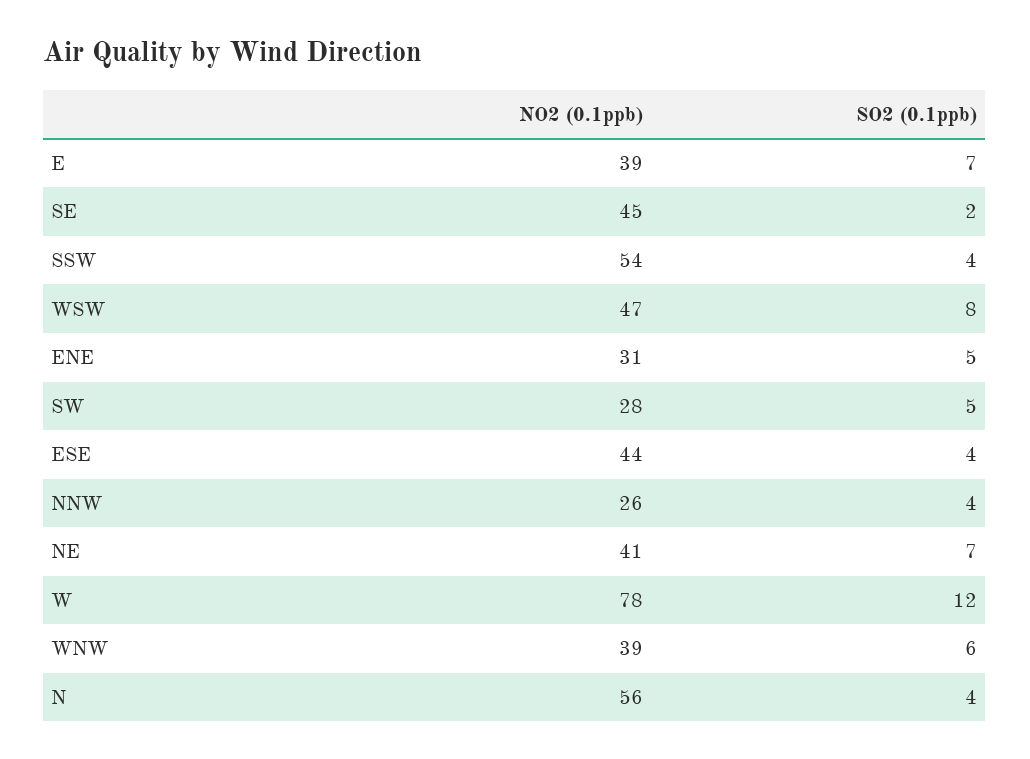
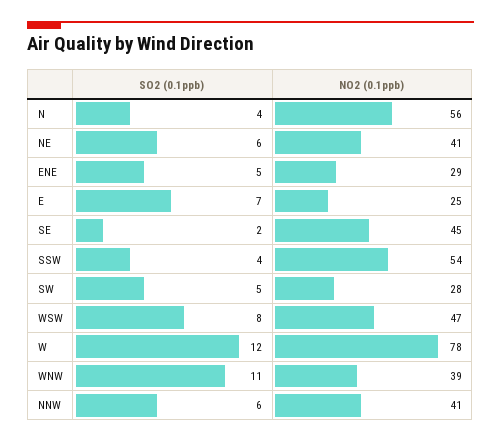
  {
    "NO2 (0.1ppb)": {
-     "E": 39,
+     "E": 25,
      "SE": 45,
      "SSW": 54,
      "WSW": 47,
-     "ENE": 31,
+     "ENE": 29,
      "SW": 28,
-     "ESE": 44,
-     "NNW": 26,
+     "NNW": 41,
      "NE": 41,
      "W": 78,
      "WNW": 39,
      "N": 56
    },
    "SO2 (0.1ppb)": {
      "E": 7,
      "SE": 2,
      "SSW": 4,
      "WSW": 8,
      "ENE": 5,
      "SW": 5,
-     "ESE": 4,
-     "NNW": 4,
+     "NNW": 6,
-     "NE": 7,
+     "NE": 6,
      "W": 12,
-     "WNW": 6,
+     "WNW": 11,
      "N": 4
    }
  }

